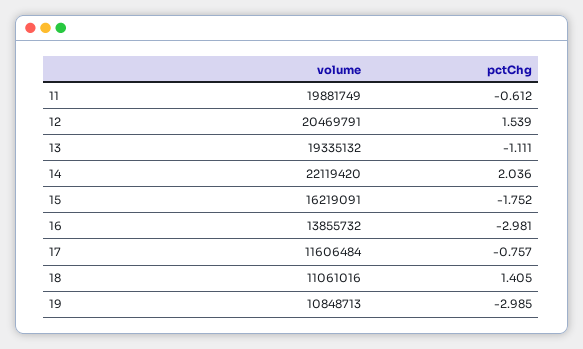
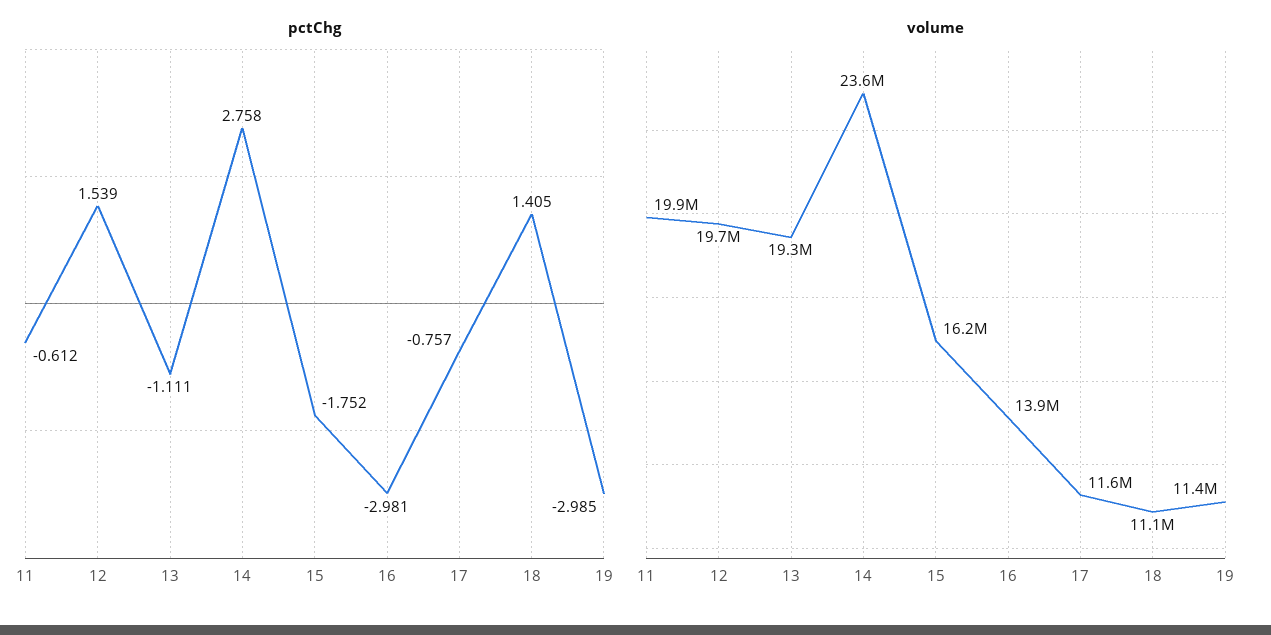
  {
    "volume": {
      "11": 19881749,
-     "12": 20469791,
+     "12": 19700000,
      "13": 19335132,
-     "14": 22119420,
+     "14": 23600000,
      "15": 16219091,
      "16": 13855732,
      "17": 11606484,
      "18": 11061016,
-     "19": 10848713
+     "19": 11400000
    },
    "pctChg": {
      "11": -0.612,
      "12": 1.539,
      "13": -1.111,
-     "14": 2.036,
+     "14": 2.758,
      "15": -1.752,
      "16": -2.981,
      "17": -0.757,
      "18": 1.405,
      "19": -2.985
    }
  }

